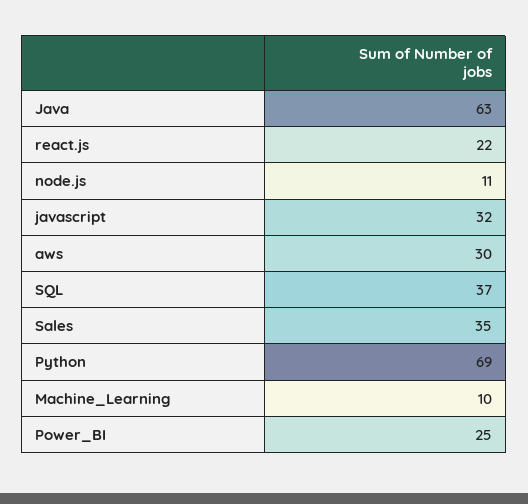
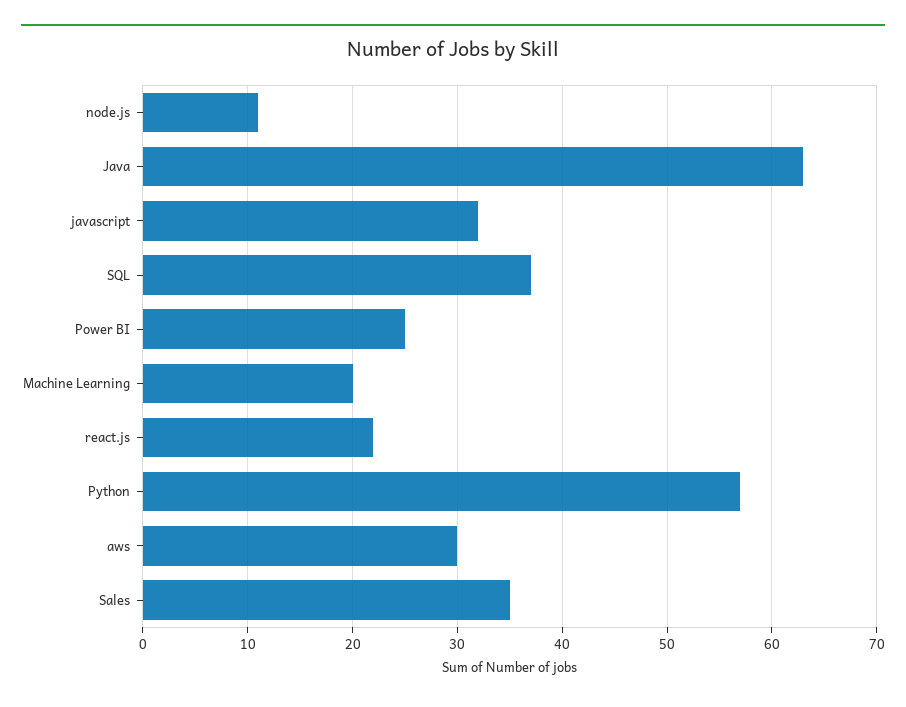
  {
    "Java": 63,
    "react.js": 22,
    "node.js": 11,
    "javascript": 32,
    "aws": 30,
    "SQL": 37,
    "Sales": 35,
-   "Python": 69,
+   "Python": 57,
-   "Machine_Learning": 10,
+   "Machine_Learning": 20,
    "Power_BI": 25
  }

